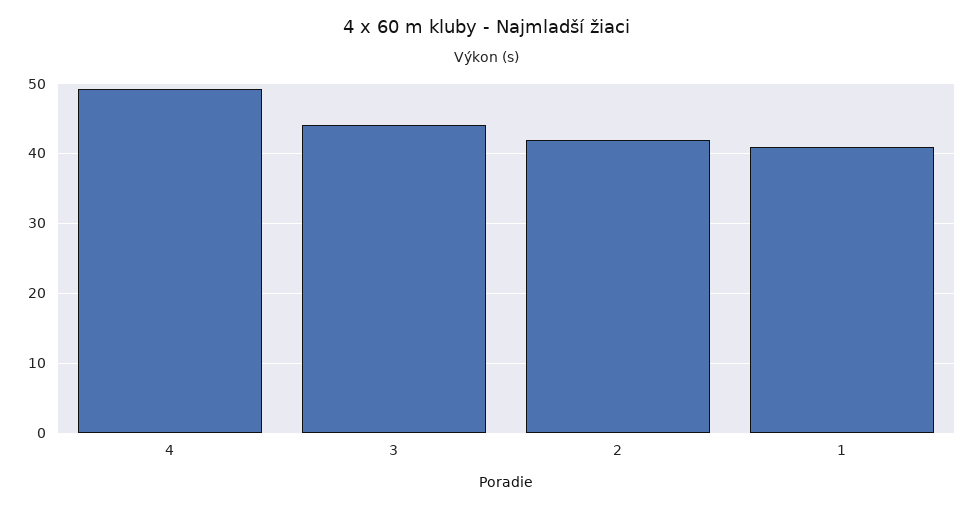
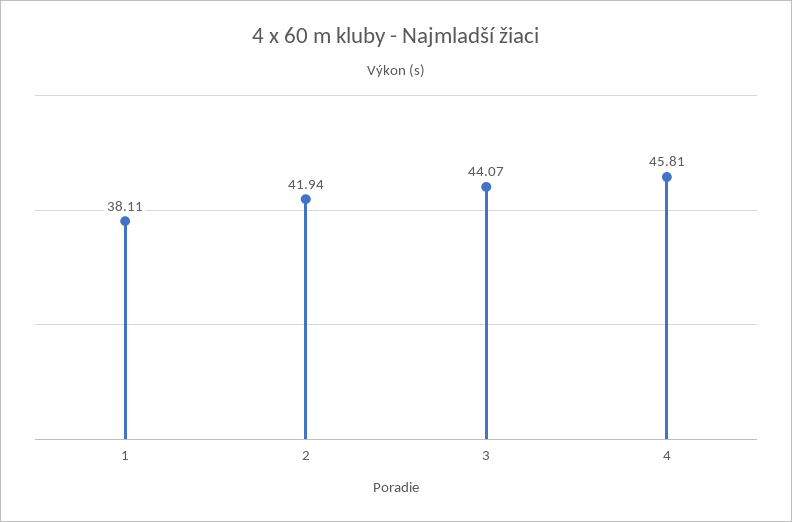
  {
-   "4": 49,
+   "4": 45.81,
    "3": 44.07,
    "2": 41.94,
-   "1": 41
+   "1": 38.11
  }

